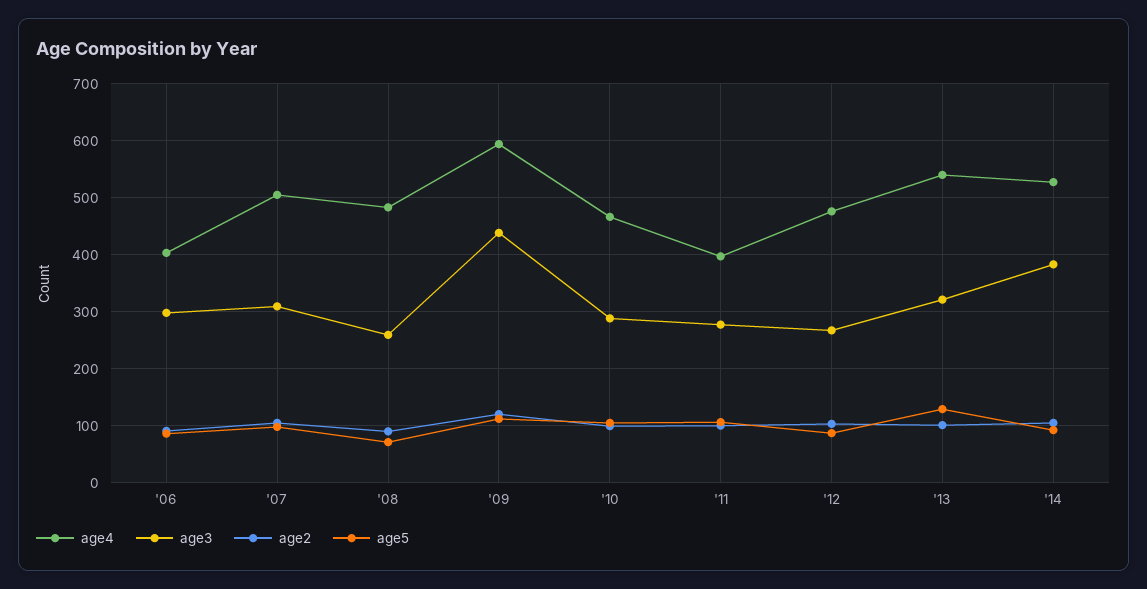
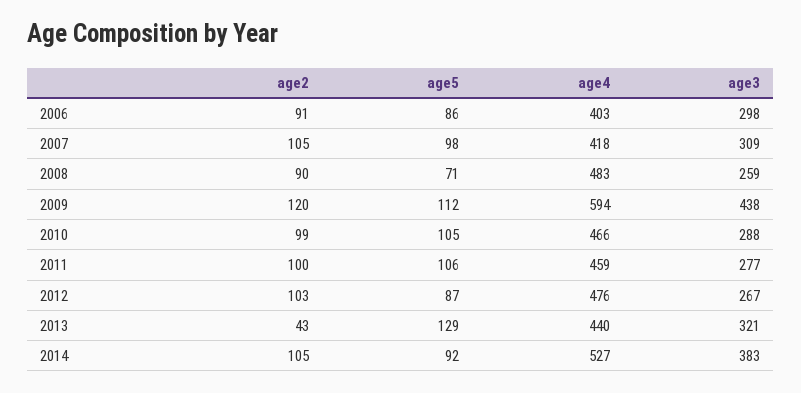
  {
    "age4": {
      "'06": 403,
-     "'07": 500,
+     "'07": 418,
      "'08": 483,
      "'09": 594,
      "'10": 466,
-     "'11": 400,
+     "'11": 459,
      "'12": 476,
-     "'13": 540,
+     "'13": 440,
      "'14": 527
    },
    "age3": {
      "'06": 298,
      "'07": 309,
      "'08": 259,
      "'09": 438,
      "'10": 288,
      "'11": 277,
      "'12": 267,
      "'13": 321,
      "'14": 383
    },
    "age2": {
      "'06": 91,
      "'07": 105,
      "'08": 90,
      "'09": 120,
      "'10": 99,
      "'11": 100,
      "'12": 103,
-     "'13": 100,
+     "'13": 43,
      "'14": 105
    },
    "age5": {
      "'06": 86,
      "'07": 98,
      "'08": 71,
      "'09": 112,
      "'10": 105,
      "'11": 106,
      "'12": 87,
      "'13": 129,
      "'14": 92
    }
  }

